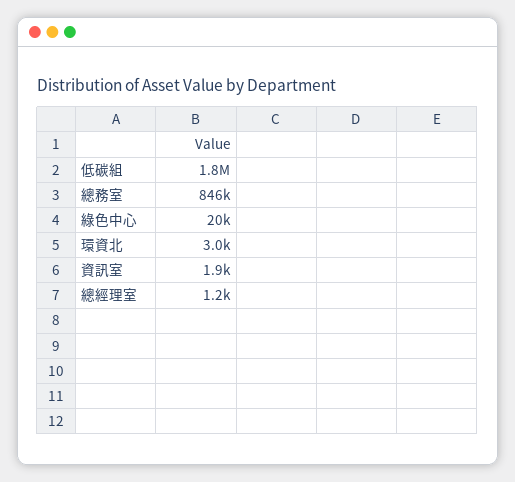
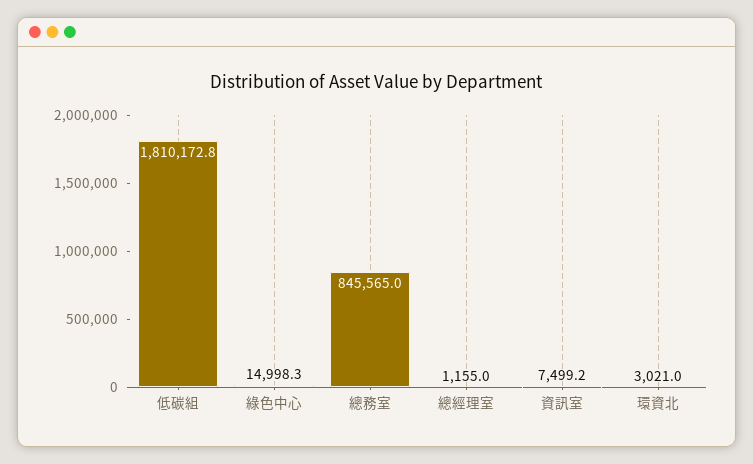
  {
    "低碳組": 1810172.8,
    "總務室": 845565,
-   "綠色中心": 20000,
+   "綠色中心": 14998.3,
    "環資北": 3021,
-   "資訊室": 1900,
+   "資訊室": 7499.2,
    "總經理室": 1155
  }

